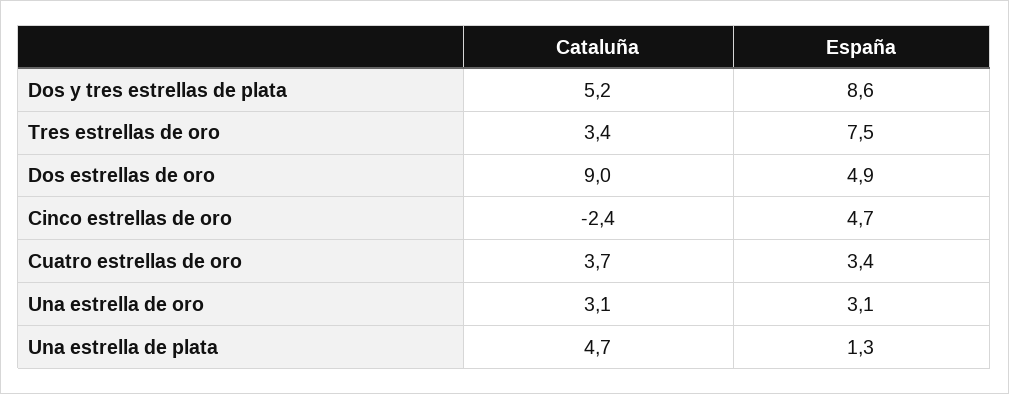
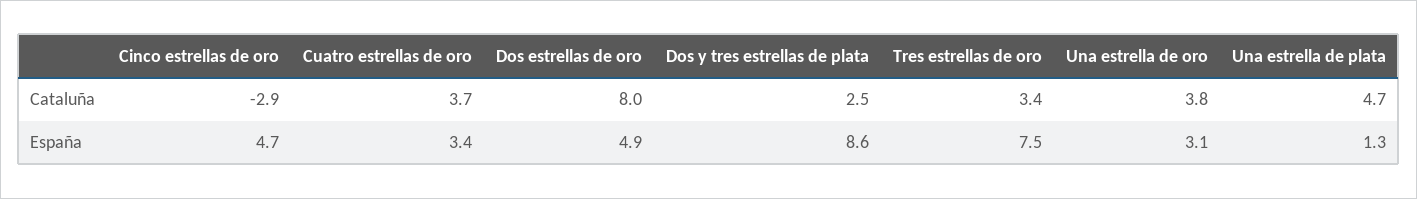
  {
    "Cataluña": {
-     "Dos y tres estrellas de plata": 5.2,
+     "Dos y tres estrellas de plata": 2.5,
      "Tres estrellas de oro": 3.4,
-     "Dos estrellas de oro": 9,
+     "Dos estrellas de oro": 8,
-     "Cinco estrellas de oro": -2.4,
+     "Cinco estrellas de oro": -2.9,
      "Cuatro estrellas de oro": 3.7,
-     "Una estrella de oro": 3.1,
+     "Una estrella de oro": 3.8,
      "Una estrella de plata": 4.7
    },
    "España": {
      "Dos y tres estrellas de plata": 8.6,
      "Tres estrellas de oro": 7.5,
      "Dos estrellas de oro": 4.9,
      "Cinco estrellas de oro": 4.7,
      "Cuatro estrellas de oro": 3.4,
      "Una estrella de oro": 3.1,
      "Una estrella de plata": 1.3
    }
  }

